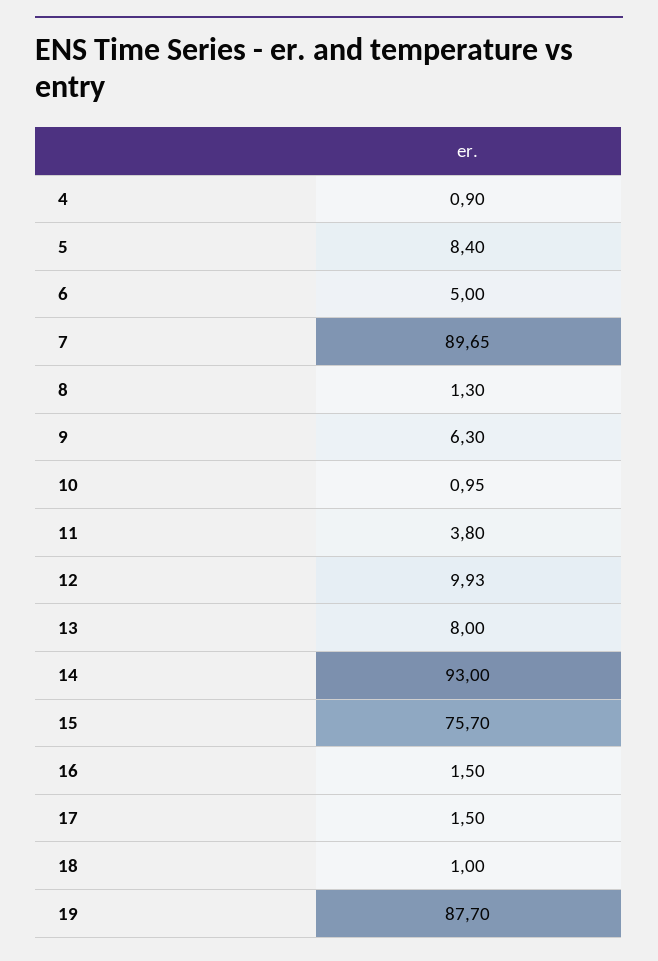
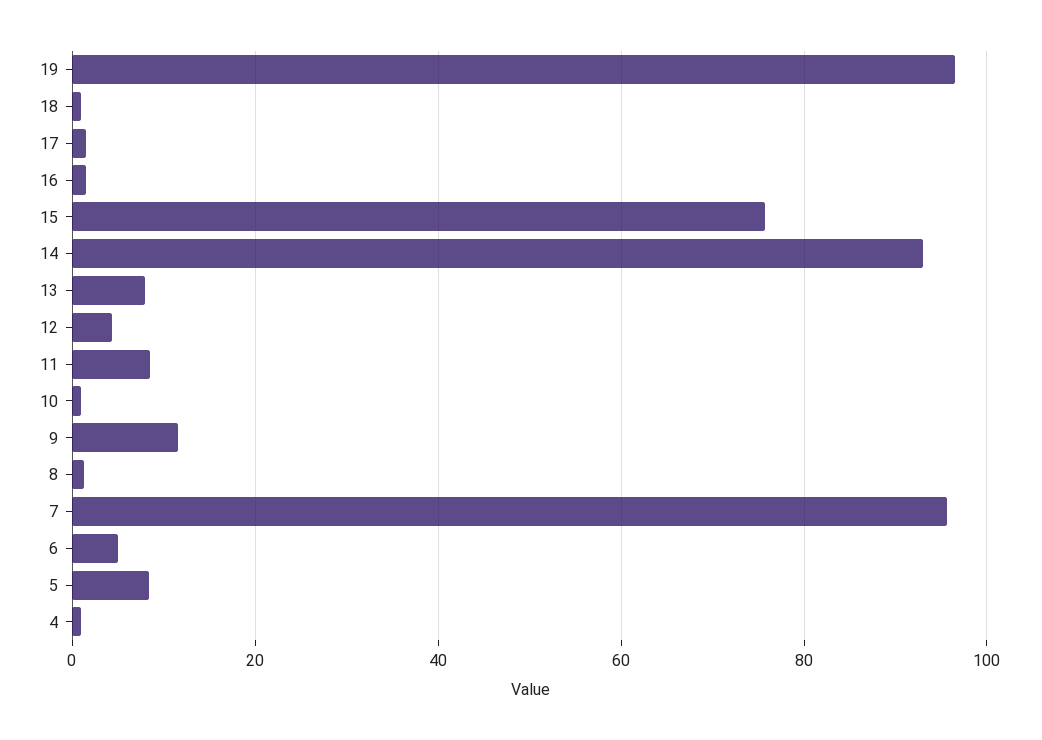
  {
    "4": 0.9,
    "5": 8.4,
    "6": 5,
-   "7": 89.65,
+   "7": 96,
    "8": 1.3,
-   "9": 6.3,
+   "9": 12,
    "10": 0.95,
-   "11": 3.8,
+   "11": 8,
-   "12": 9.93,
+   "12": 4,
    "13": 8,
    "14": 93,
    "15": 75.7,
    "16": 1.5,
    "17": 1.5,
    "18": 1,
-   "19": 87.7
+   "19": 96
  }

